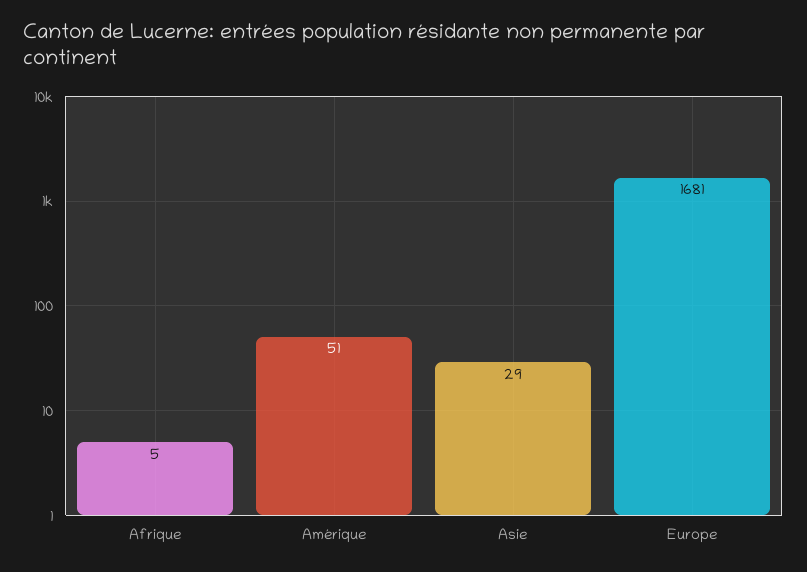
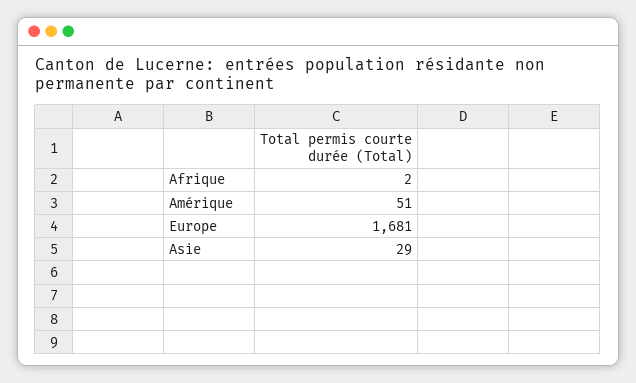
  {
-   "Afrique": 5,
+   "Afrique": 2,
    "Amérique": 51,
    "Asie": 29,
    "Europe": 1681
  }

